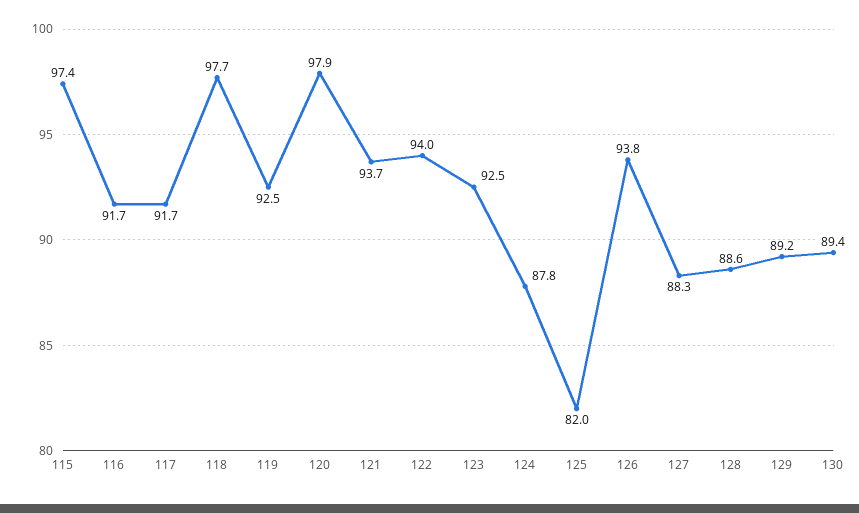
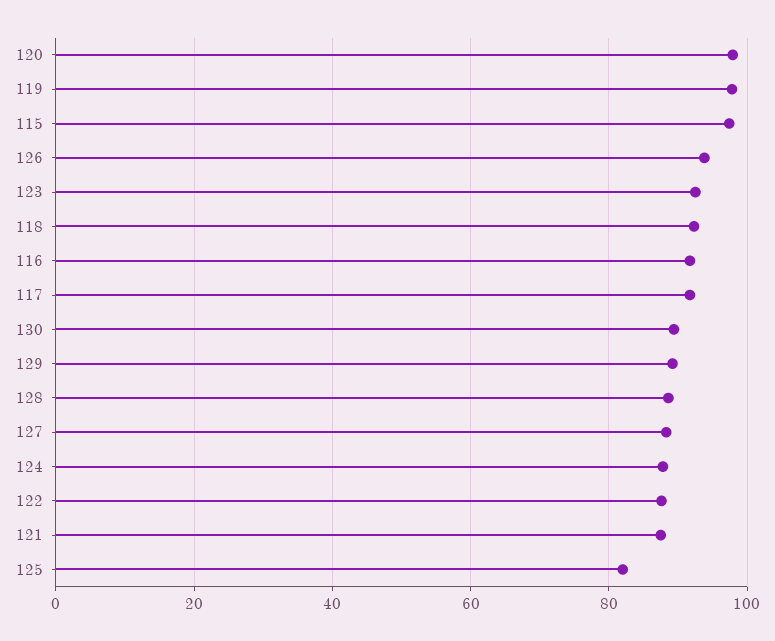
  {
    "115": 97.4,
    "116": 91.7,
    "117": 91.7,
-   "118": 97.7,
+   "118": 92,
-   "119": 92.5,
+   "119": 98,
    "120": 97.9,
-   "121": 93.7,
+   "121": 88,
-   "122": 94,
+   "122": 88,
    "123": 92.5,
    "124": 87.8,
    "125": 82,
    "126": 93.8,
    "127": 88.3,
    "128": 88.6,
    "129": 89.2,
    "130": 89.4
  }

